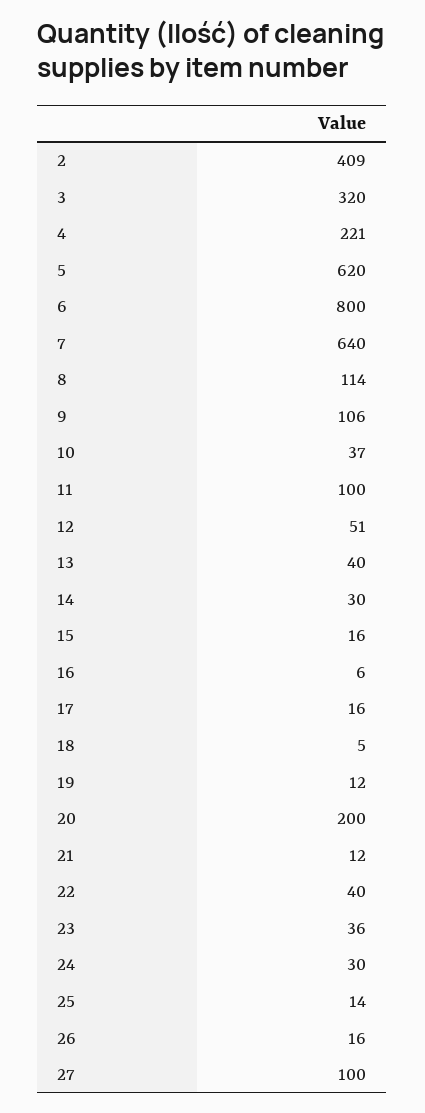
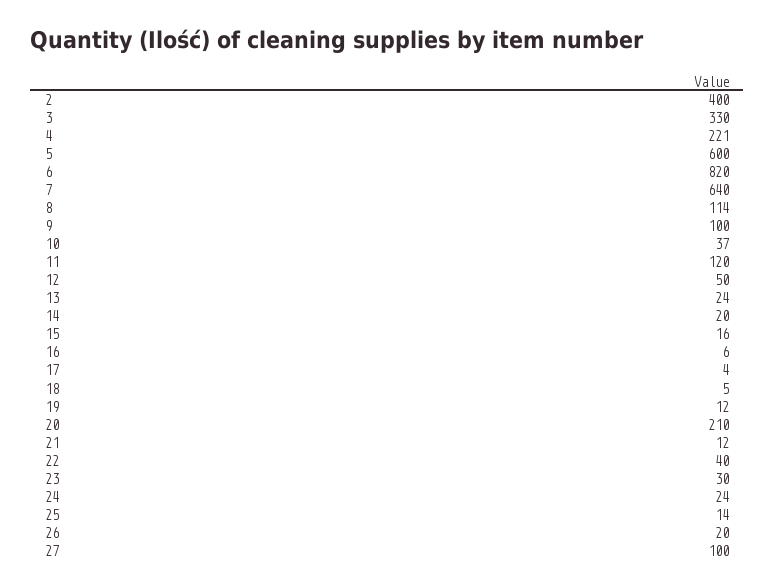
  {
-   "2": 409,
+   "2": 400,
-   "3": 320,
+   "3": 330,
    "4": 221,
-   "5": 620,
+   "5": 600,
-   "6": 800,
+   "6": 820,
    "7": 640,
    "8": 114,
-   "9": 106,
+   "9": 100,
    "10": 37,
-   "11": 100,
+   "11": 120,
-   "12": 51,
+   "12": 50,
-   "13": 40,
+   "13": 24,
-   "14": 30,
+   "14": 20,
    "15": 16,
    "16": 6,
-   "17": 16,
+   "17": 4,
    "18": 5,
    "19": 12,
-   "20": 200,
+   "20": 210,
    "21": 12,
    "22": 40,
-   "23": 36,
+   "23": 30,
-   "24": 30,
+   "24": 24,
    "25": 14,
-   "26": 16,
+   "26": 20,
    "27": 100
  }

